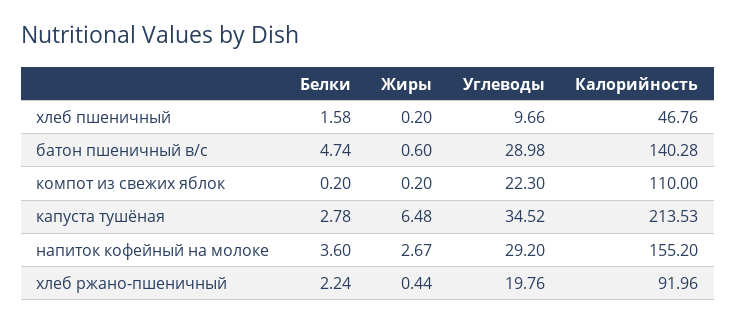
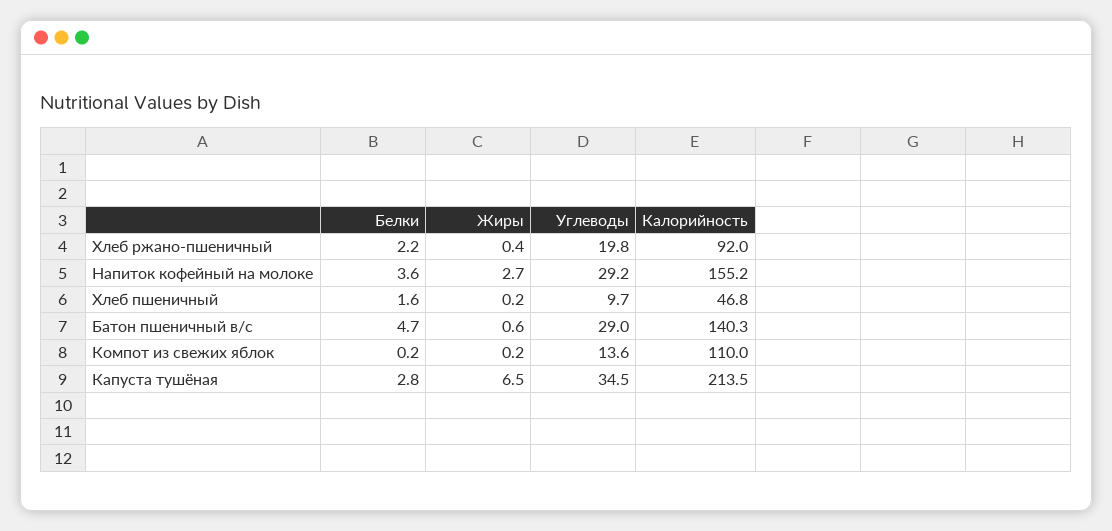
  {
    "Белки": {
      "хлеб пшеничный": 1.58,
      "батон пшеничный в/с": 4.74,
      "компот из свежих яблок": 0.2,
      "капуста тушёная": 2.78,
      "напиток кофейный на молоке": 3.6,
      "хлеб ржано-пшеничный": 2.24
    },
    "Жиры": {
      "хлеб пшеничный": 0.2,
      "батон пшеничный в/с": 0.6,
      "компот из свежих яблок": 0.2,
      "капуста тушёная": 6.48,
      "напиток кофейный на молоке": 2.67,
      "хлеб ржано-пшеничный": 0.44
    },
    "Углеводы": {
      "хлеб пшеничный": 9.66,
      "батон пшеничный в/с": 28.98,
-     "компот из свежих яблок": 22.3,
+     "компот из свежих яблок": 13.6,
      "капуста тушёная": 34.52,
      "напиток кофейный на молоке": 29.2,
      "хлеб ржано-пшеничный": 19.76
    },
    "Калорийность": {
      "хлеб пшеничный": 46.76,
      "батон пшеничный в/с": 140.28,
      "компот из свежих яблок": 110,
      "капуста тушёная": 213.53,
      "напиток кофейный на молоке": 155.2,
      "хлеб ржано-пшеничный": 91.96
    }
  }

